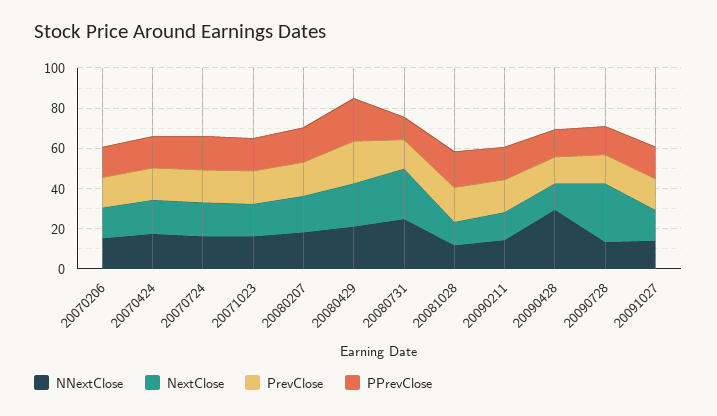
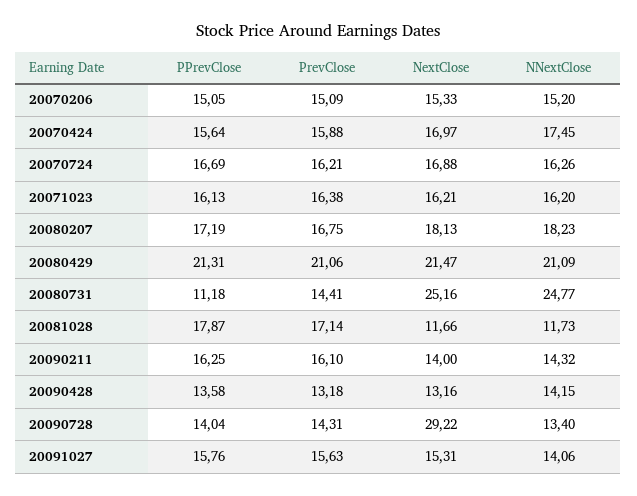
  {
    "NNextClose": {
      "20070206": 15.2,
      "20070424": 17.45,
      "20070724": 16.26,
      "20071023": 16.2,
      "20080207": 18.23,
      "20080429": 21.09,
      "20080731": 24.77,
      "20081028": 11.73,
      "20090211": 14.32,
-     "20090428": 30,
+     "20090428": 14.15,
      "20090728": 13.4,
      "20091027": 14.06
    },
    "NextClose": {
      "20070206": 15.33,
      "20070424": 16.97,
      "20070724": 16.88,
      "20071023": 16.21,
      "20080207": 18.13,
      "20080429": 21.47,
      "20080731": 25.16,
      "20081028": 11.66,
      "20090211": 14,
      "20090428": 13.16,
      "20090728": 29.22,
      "20091027": 15.31
    },
    "PrevClose": {
      "20070206": 15.09,
      "20070424": 15.88,
      "20070724": 16.21,
      "20071023": 16.38,
      "20080207": 16.75,
      "20080429": 21.06,
      "20080731": 14.41,
      "20081028": 17.14,
      "20090211": 16.1,
      "20090428": 13.18,
      "20090728": 14.31,
      "20091027": 15.63
    },
    "PPrevClose": {
      "20070206": 15.05,
      "20070424": 15.64,
      "20070724": 16.69,
      "20071023": 16.13,
      "20080207": 17.19,
      "20080429": 21.31,
      "20080731": 11.18,
      "20081028": 17.87,
      "20090211": 16.25,
      "20090428": 13.58,
      "20090728": 14.04,
      "20091027": 15.76
    }
  }

